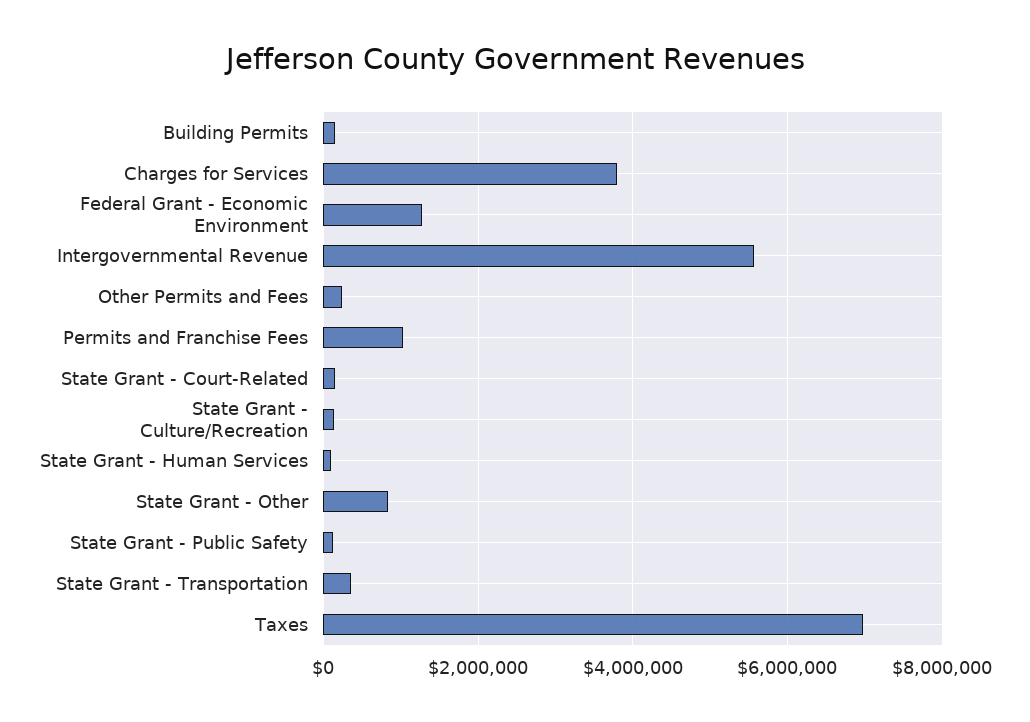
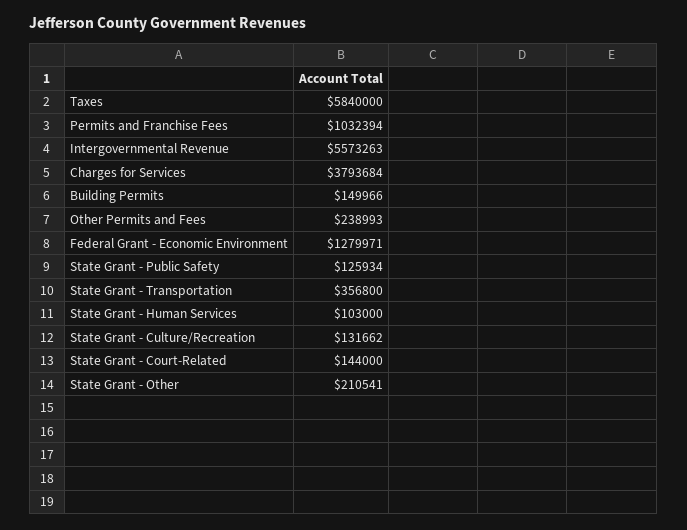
  {
    "Building Permits": 149966,
    "Charges for Services": 3793684,
    "Federal Grant - Economic Environment": 1279971,
    "Intergovernmental Revenue": 5573263,
    "Other Permits and Fees": 238993,
    "Permits and Franchise Fees": 1032394,
    "State Grant - Court-Related": 144000,
    "State Grant - Culture/Recreation": 131662,
    "State Grant - Human Services": 103000,
-   "State Grant - Other": 800000,
+   "State Grant - Other": 210541,
    "State Grant - Public Safety": 125934,
    "State Grant - Transportation": 356800,
-   "Taxes": 7000000
+   "Taxes": 5840000
  }

